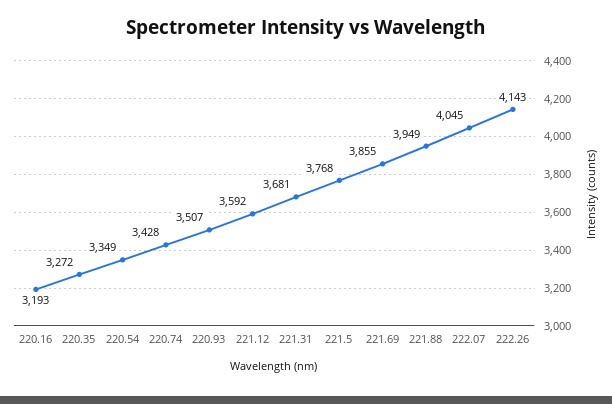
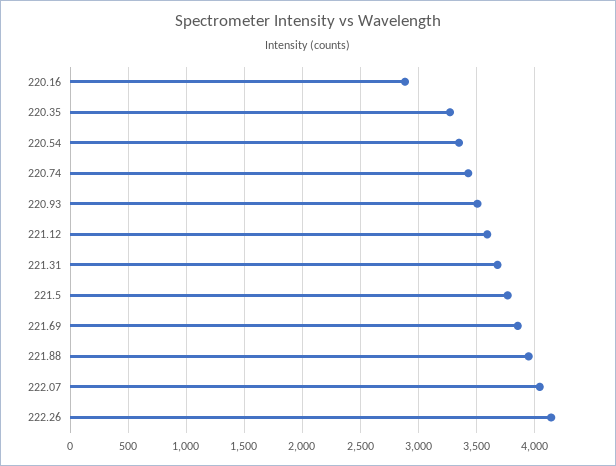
  {
-   "220.16": 3193,
+   "220.16": 2900,
    "220.35": 3272,
    "220.54": 3349,
    "220.74": 3428,
    "220.93": 3507,
    "221.12": 3592,
    "221.31": 3681,
    "221.5": 3768,
    "221.69": 3855,
    "221.88": 3949,
    "222.07": 4045,
    "222.26": 4143
  }

